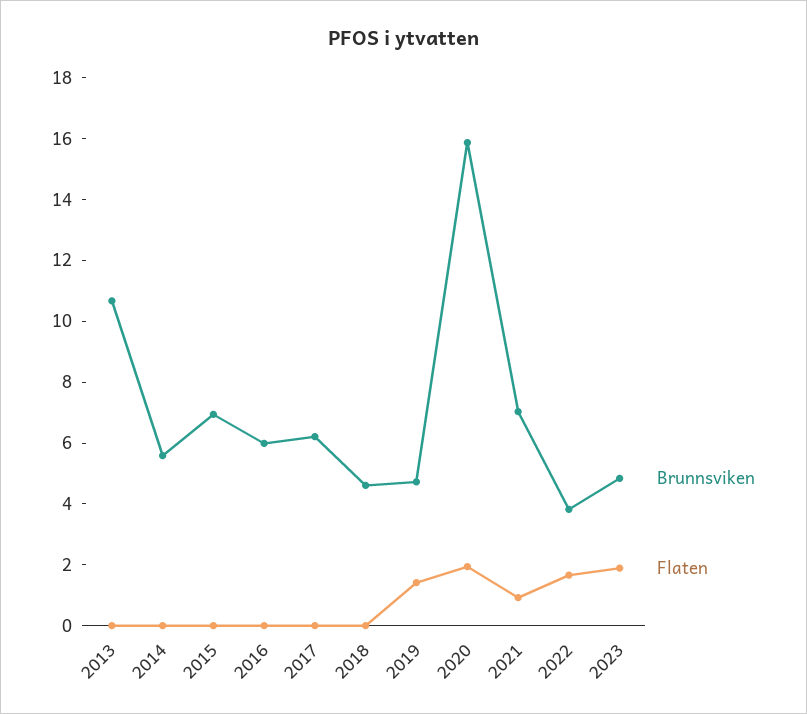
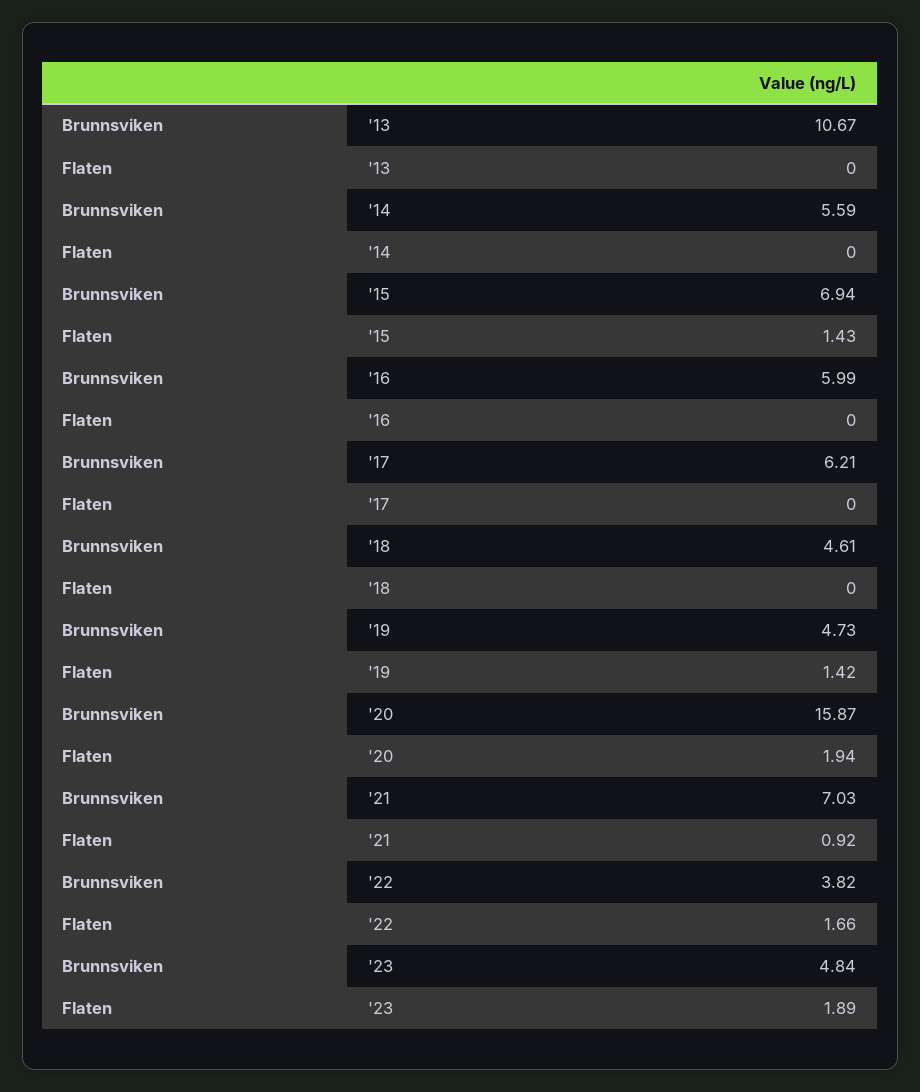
  {
    "Brunnsviken": {
      "2013": 10.67,
      "2014": 5.59,
      "2015": 6.94,
      "2016": 5.99,
      "2017": 6.21,
      "2018": 4.61,
      "2019": 4.73,
      "2020": 15.87,
      "2021": 7.03,
      "2022": 3.82,
      "2023": 4.84
    },
    "Flaten": {
      "2013": 0,
      "2014": 0,
-     "2015": 0,
+     "2015": 1.43,
      "2016": 0,
      "2017": 0,
      "2018": 0,
      "2019": 1.42,
      "2020": 1.94,
      "2021": 0.92,
      "2022": 1.66,
      "2023": 1.89
    }
  }

